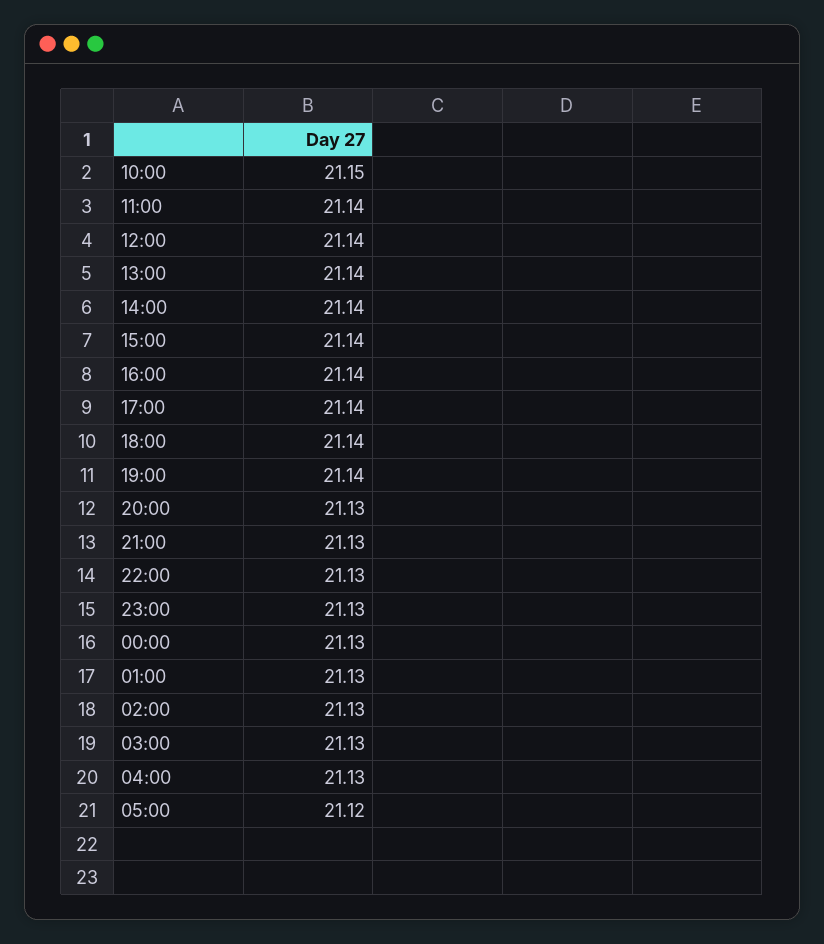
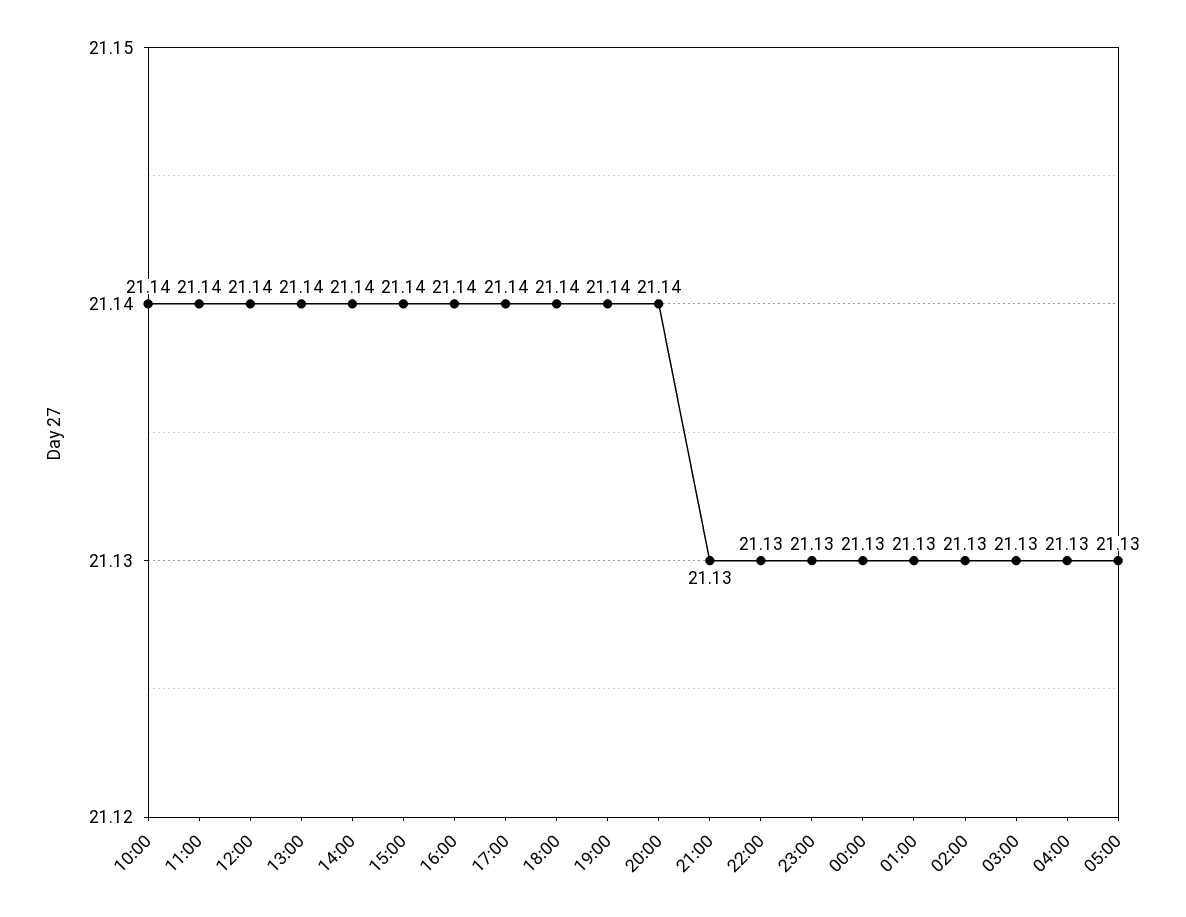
  {
-   "10:00": 21.15,
+   "10:00": 21.14,
    "11:00": 21.14,
    "12:00": 21.14,
    "13:00": 21.14,
    "14:00": 21.14,
    "15:00": 21.14,
    "16:00": 21.14,
    "17:00": 21.14,
    "18:00": 21.14,
    "19:00": 21.14,
-   "20:00": 21.13,
+   "20:00": 21.14,
    "21:00": 21.13,
    "22:00": 21.13,
    "23:00": 21.13,
    "00:00": 21.13,
    "01:00": 21.13,
    "02:00": 21.13,
    "03:00": 21.13,
    "04:00": 21.13,
-   "05:00": 21.12
+   "05:00": 21.13
  }

